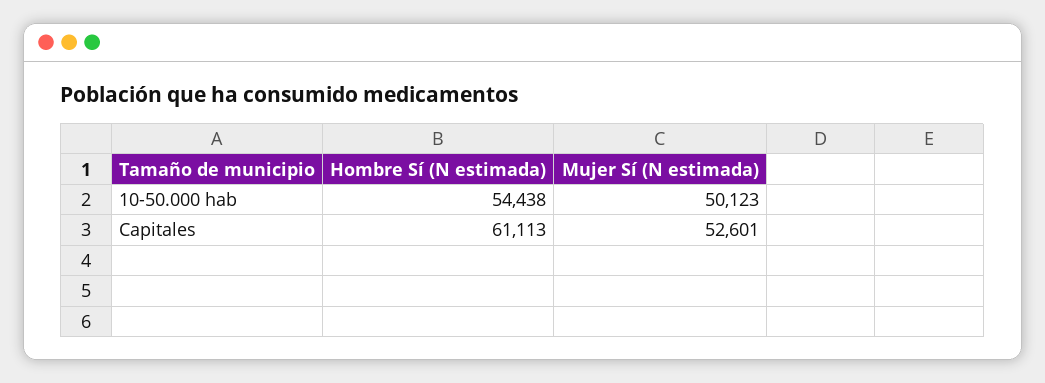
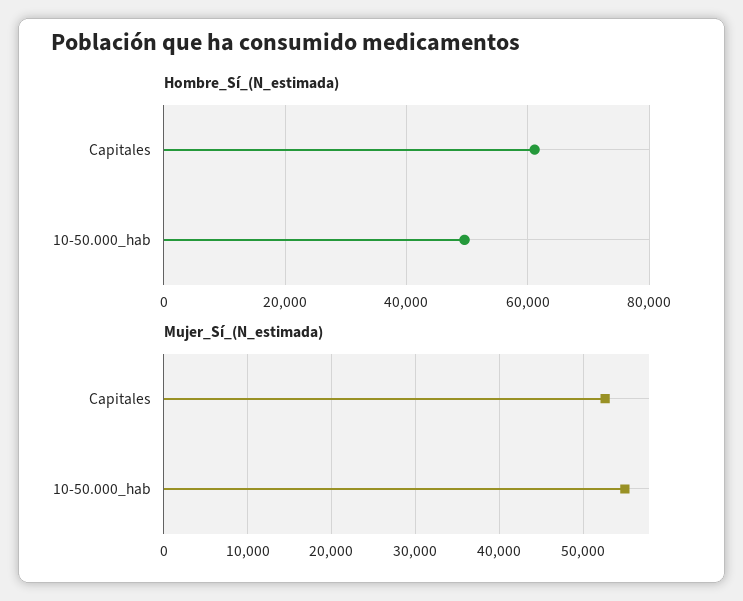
  {
    "Hombre Sí (N estimada)": {
-     "10-50.000 hab": 54438,
+     "10-50.000 hab": 50000,
      "Capitales": 61113
    },
    "Mujer Sí (N estimada)": {
-     "10-50.000 hab": 50123,
+     "10-50.000 hab": 55000,
      "Capitales": 52601
    }
  }

